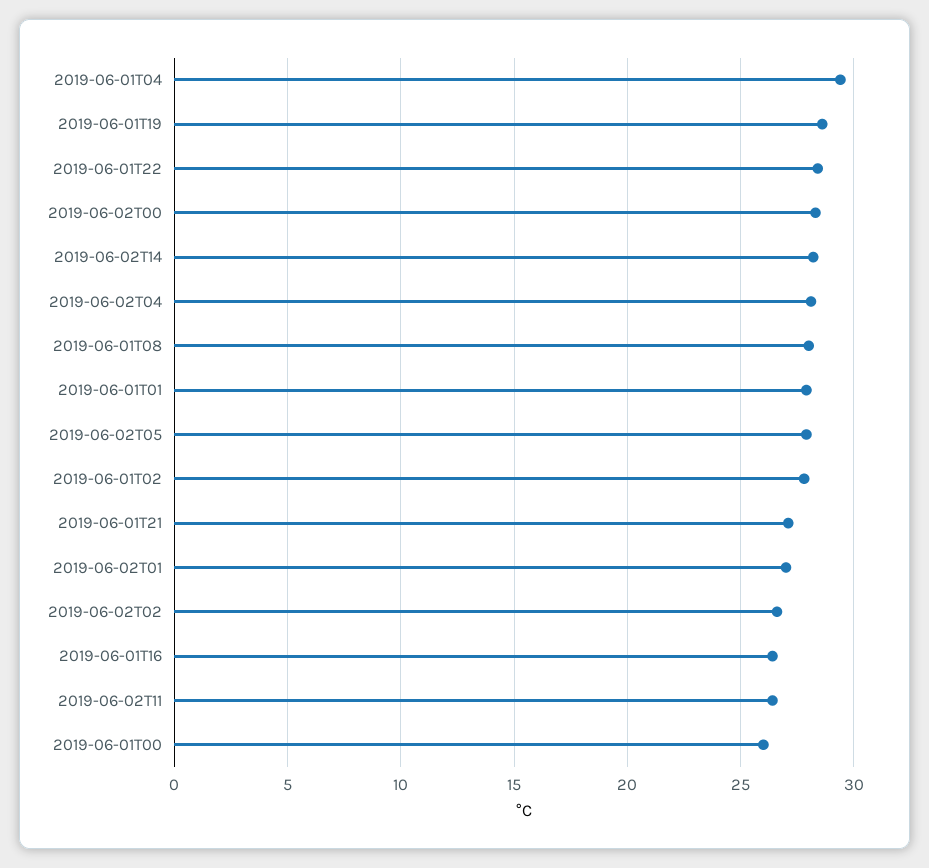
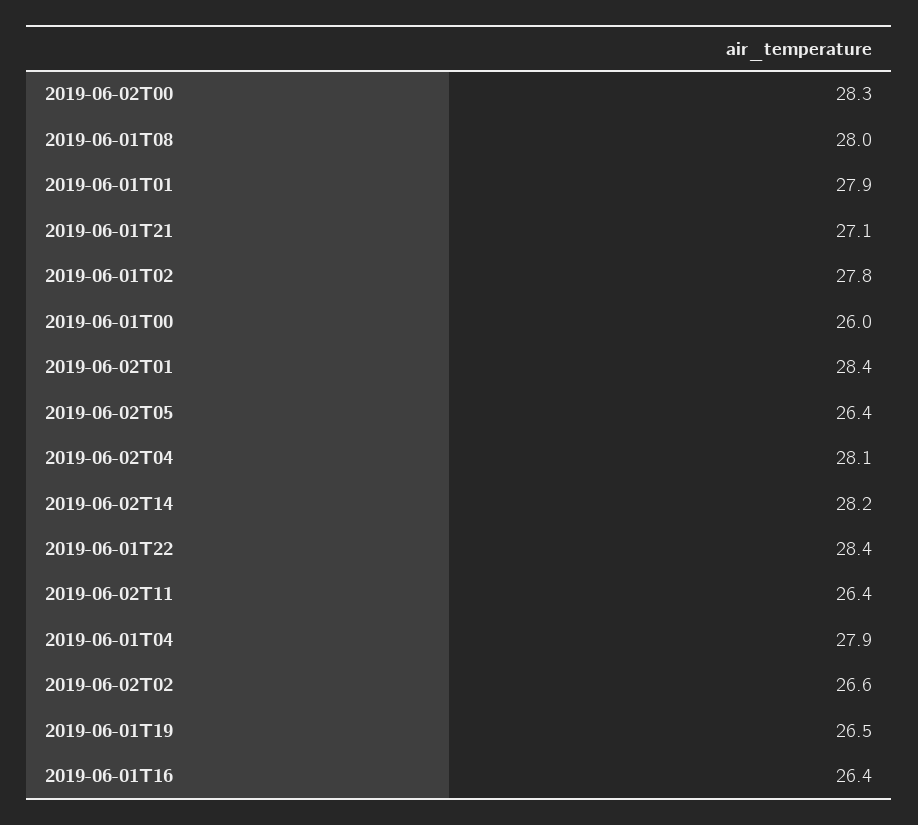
  {
-   "2019-06-01T04": 29.5,
+   "2019-06-01T04": 27.9,
-   "2019-06-01T19": 28.5,
+   "2019-06-01T19": 26.5,
    "2019-06-01T22": 28.4,
    "2019-06-02T00": 28.3,
    "2019-06-02T14": 28.2,
    "2019-06-02T04": 28.1,
    "2019-06-01T08": 28,
    "2019-06-01T01": 27.9,
-   "2019-06-02T05": 28,
+   "2019-06-02T05": 26.4,
    "2019-06-01T02": 27.8,
    "2019-06-01T21": 27.1,
-   "2019-06-02T01": 27,
+   "2019-06-02T01": 28.4,
    "2019-06-02T02": 26.6,
    "2019-06-01T16": 26.4,
    "2019-06-02T11": 26.4,
    "2019-06-01T00": 26
  }

